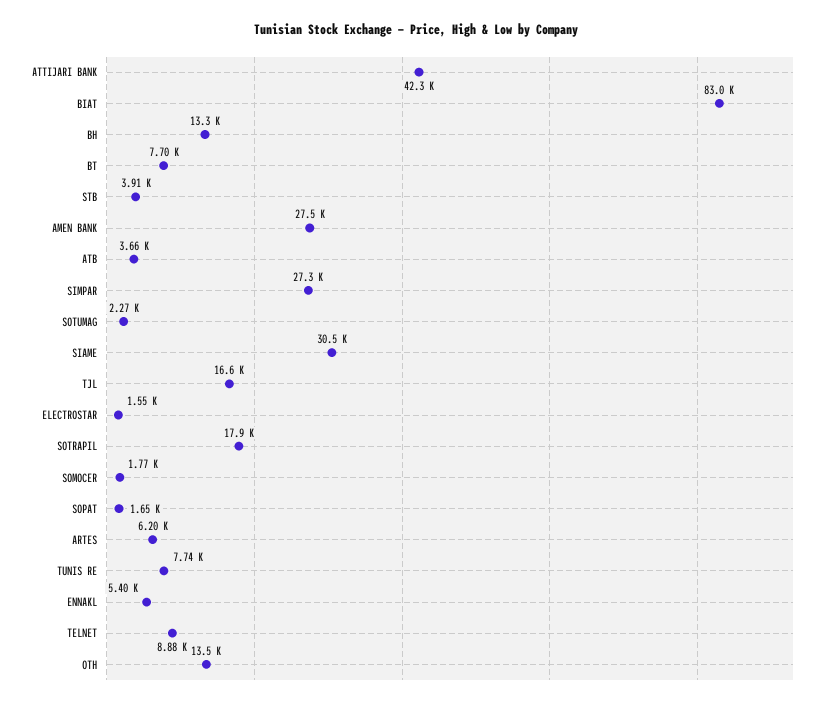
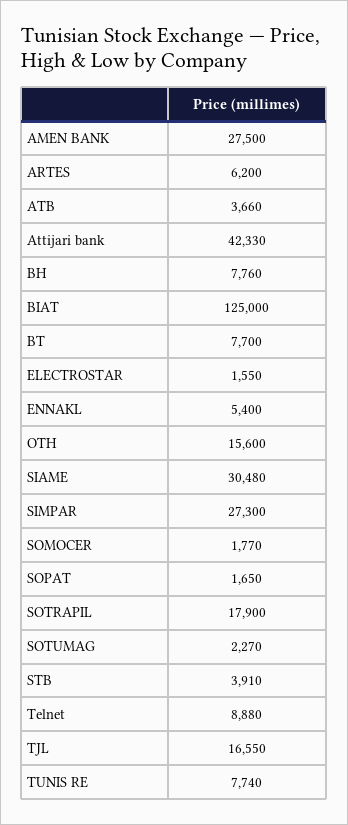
  {
    "ATTIJARI BANK": 42330,
-   "BIAT": 83000,
+   "BIAT": 125000,
-   "BH": 13300,
+   "BH": 7760,
    "BT": 7700,
    "STB": 3910,
    "AMEN BANK": 27500,
    "ATB": 3660,
    "SIMPAR": 27300,
    "SOTUMAG": 2270,
    "SIAME": 30480,
    "TJL": 16550,
    "ELECTROSTAR": 1550,
    "SOTRAPIL": 17900,
    "SOMOCER": 1770,
    "SOPAT": 1650,
    "ARTES": 6200,
    "TUNIS RE": 7740,
    "ENNAKL": 5400,
    "TELNET": 8880,
-   "OTH": 13500
+   "OTH": 15600
  }

